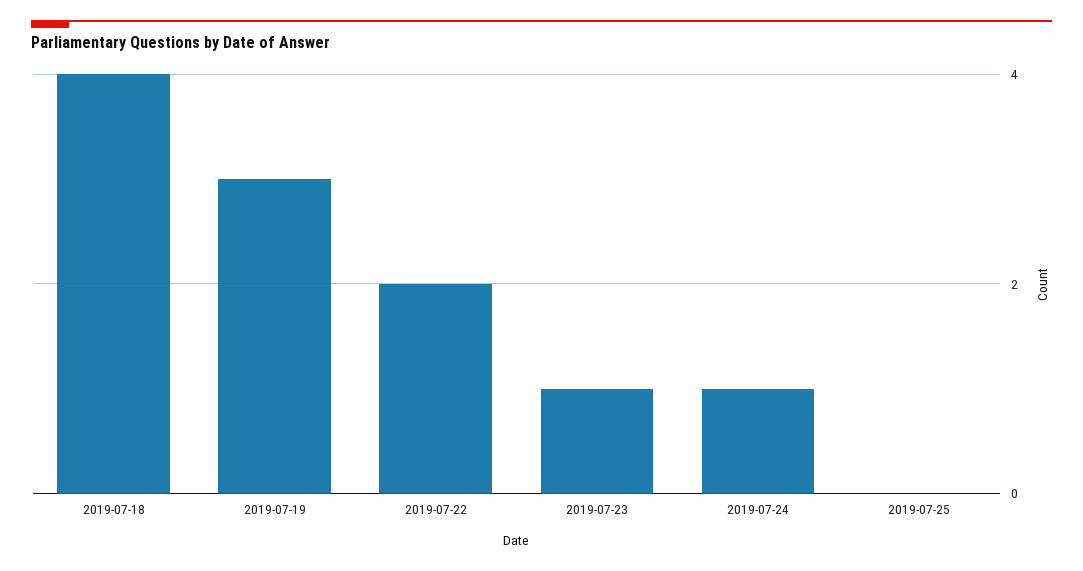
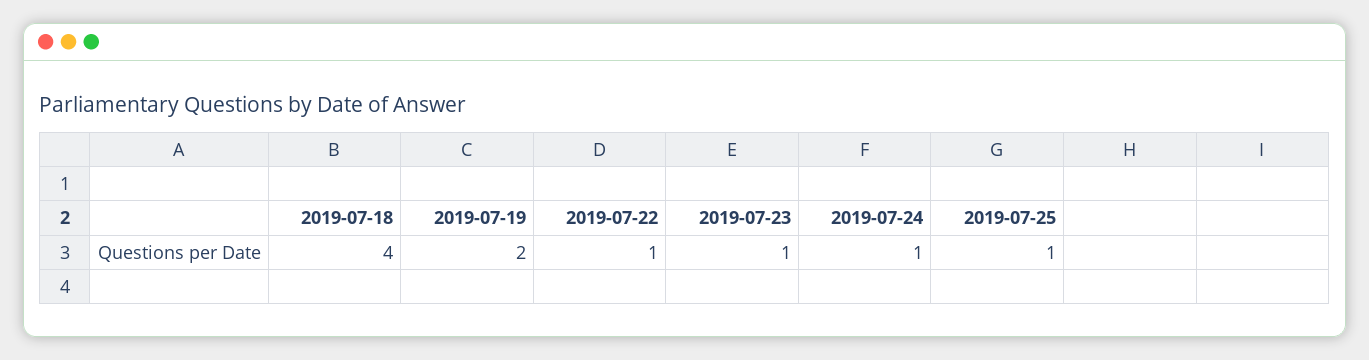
  {
    "2019-07-18": 4,
-   "2019-07-19": 3,
+   "2019-07-19": 2,
-   "2019-07-22": 2,
+   "2019-07-22": 1,
    "2019-07-23": 1,
    "2019-07-24": 1,
-   "2019-07-25": 0
+   "2019-07-25": 1
  }

